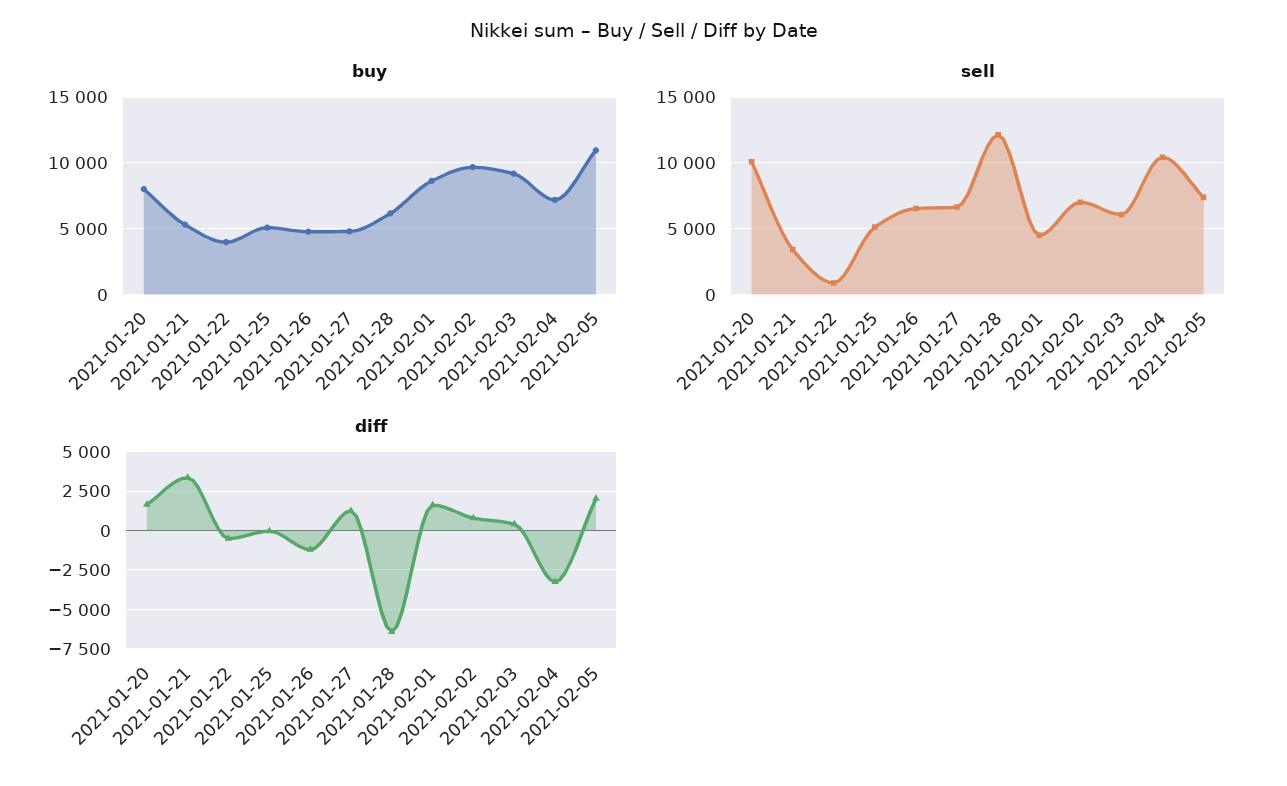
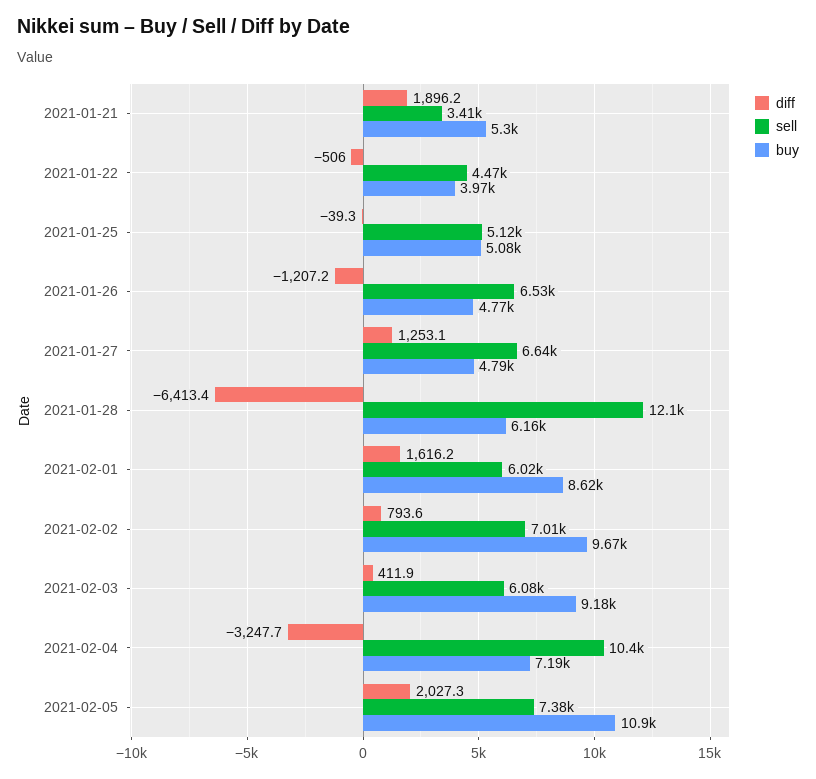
  {
    "buy": {
-     "2021-01-20": 8000,
      "2021-01-21": 5300,
      "2021-01-22": 3970,
      "2021-01-25": 5080,
      "2021-01-26": 4770,
      "2021-01-27": 4790,
      "2021-01-28": 6160,
      "2021-02-01": 8620,
      "2021-02-02": 9670,
      "2021-02-03": 9180,
      "2021-02-04": 7190,
      "2021-02-05": 10900
    },
    "sell": {
-     "2021-01-20": 10000,
      "2021-01-21": 3410,
-     "2021-01-22": 1000,
+     "2021-01-22": 4470,
      "2021-01-25": 5120,
      "2021-01-26": 6530,
      "2021-01-27": 6640,
      "2021-01-28": 12100,
-     "2021-02-01": 4500,
+     "2021-02-01": 6020,
      "2021-02-02": 7010,
      "2021-02-03": 6080,
      "2021-02-04": 10400,
      "2021-02-05": 7380
    },
    "diff": {
-     "2021-01-20": 1500,
-     "2021-01-21": 3500,
+     "2021-01-21": 1896.2,
      "2021-01-22": -506,
      "2021-01-25": -39.3,
      "2021-01-26": -1207.2,
      "2021-01-27": 1253.1,
      "2021-01-28": -6413.4,
      "2021-02-01": 1616.2,
      "2021-02-02": 793.6,
      "2021-02-03": 411.9,
      "2021-02-04": -3247.7,
      "2021-02-05": 2027.3
    }
  }

